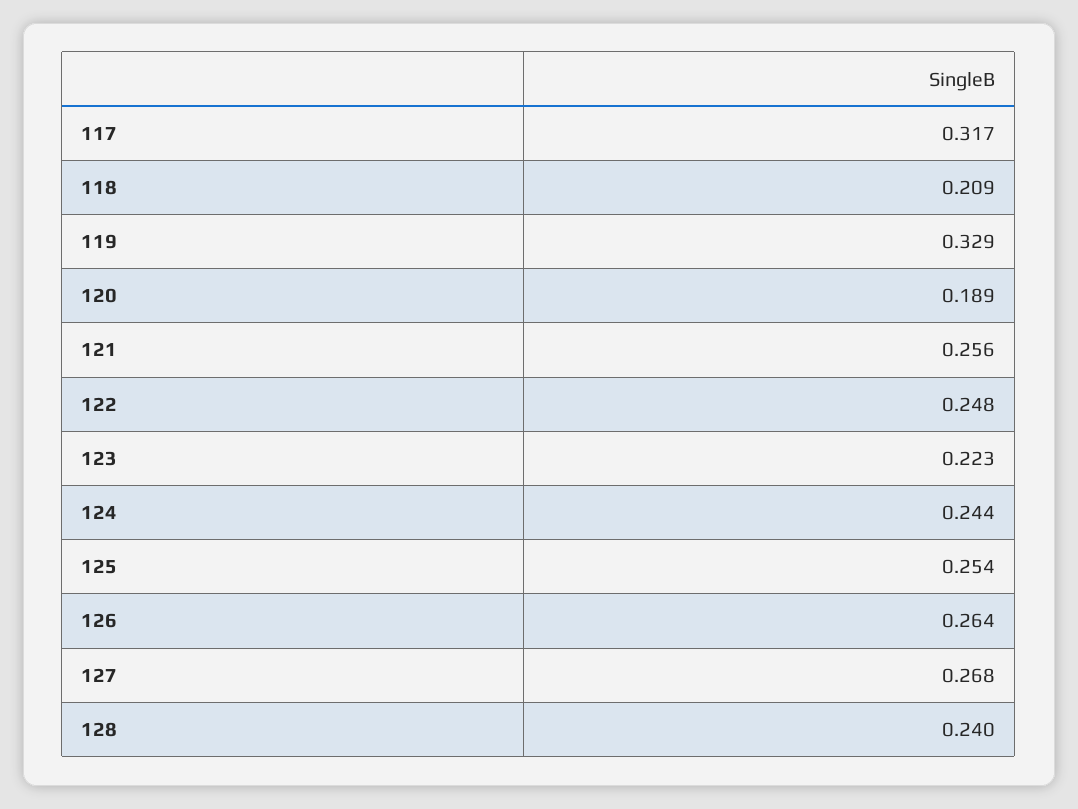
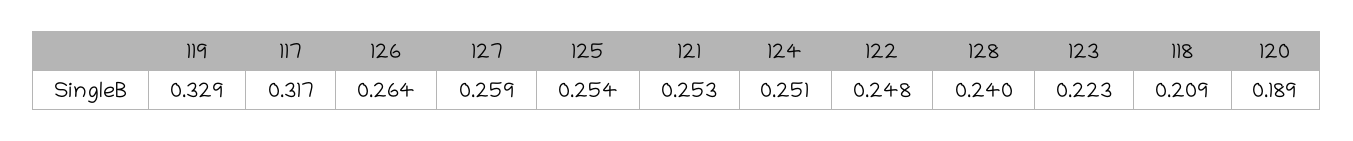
  {
    "117": 0.317,
    "118": 0.209,
    "119": 0.329,
    "120": 0.189,
-   "121": 0.256,
+   "121": 0.253,
    "122": 0.248,
    "123": 0.223,
-   "124": 0.244,
+   "124": 0.251,
    "125": 0.254,
    "126": 0.264,
-   "127": 0.268,
+   "127": 0.259,
    "128": 0.24
  }

